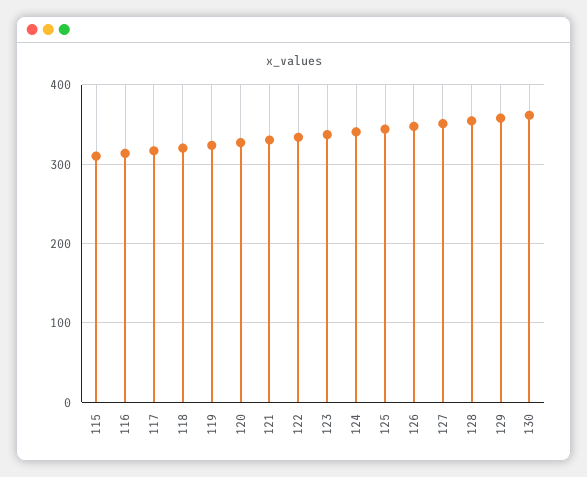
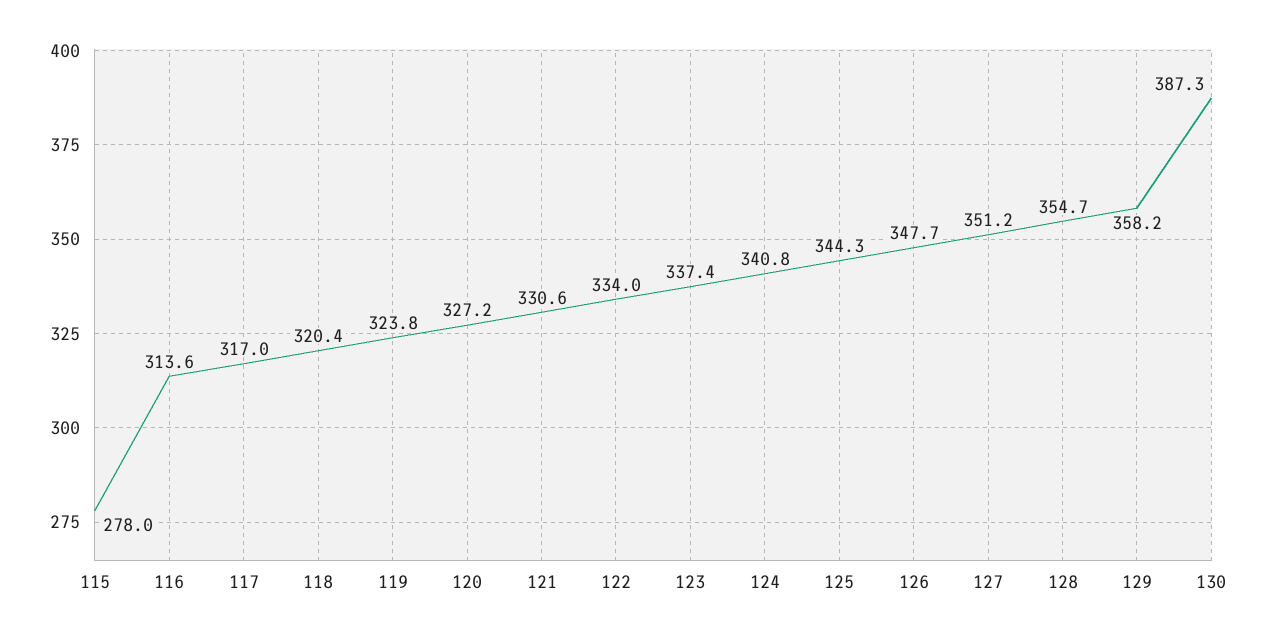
  {
-   "115": 310,
+   "115": 278,
    "116": 313.6,
    "117": 317,
    "118": 320.4,
    "119": 323.8,
    "120": 327.2,
    "121": 330.6,
    "122": 334,
    "123": 337.4,
    "124": 340.8,
    "125": 344.3,
    "126": 347.7,
    "127": 351.2,
    "128": 354.7,
    "129": 358.2,
-   "130": 360
+   "130": 387.3
  }

